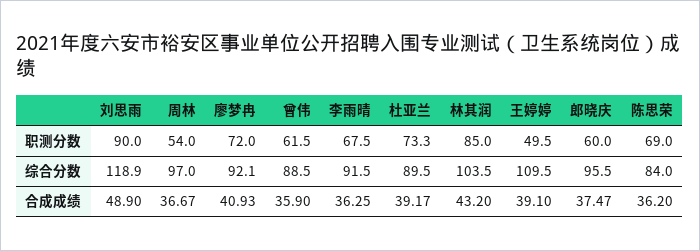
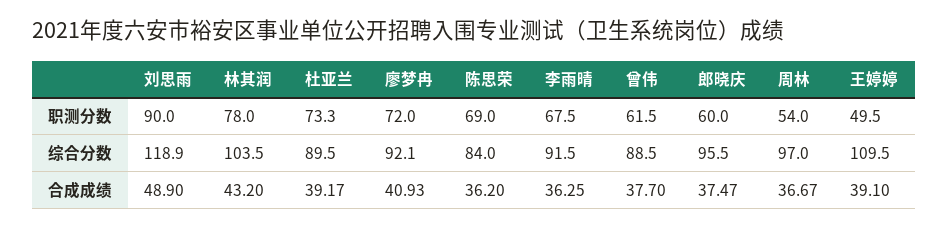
  {
    "刘思雨": {
      "职测分数": 90,
      "综合分数": 118.9,
      "合成成绩": 48.9
    },
    "周林": {
      "职测分数": 54,
      "综合分数": 97,
      "合成成绩": 36.67
    },
    "廖梦冉": {
      "职测分数": 72,
      "综合分数": 92.1,
      "合成成绩": 40.93
    },
    "曾伟": {
      "职测分数": 61.5,
      "综合分数": 88.5,
-     "合成成绩": 35.9
+     "合成成绩": 37.7
    },
    "李雨晴": {
      "职测分数": 67.5,
      "综合分数": 91.5,
      "合成成绩": 36.25
    },
    "杜亚兰": {
      "职测分数": 73.3,
      "综合分数": 89.5,
      "合成成绩": 39.17
    },
    "林其润": {
-     "职测分数": 85,
+     "职测分数": 78,
      "综合分数": 103.5,
      "合成成绩": 43.2
    },
    "王婷婷": {
      "职测分数": 49.5,
      "综合分数": 109.5,
      "合成成绩": 39.1
    },
    "郎晓庆": {
      "职测分数": 60,
      "综合分数": 95.5,
      "合成成绩": 37.47
    },
    "陈思荣": {
      "职测分数": 69,
      "综合分数": 84,
      "合成成绩": 36.2
    }
  }

